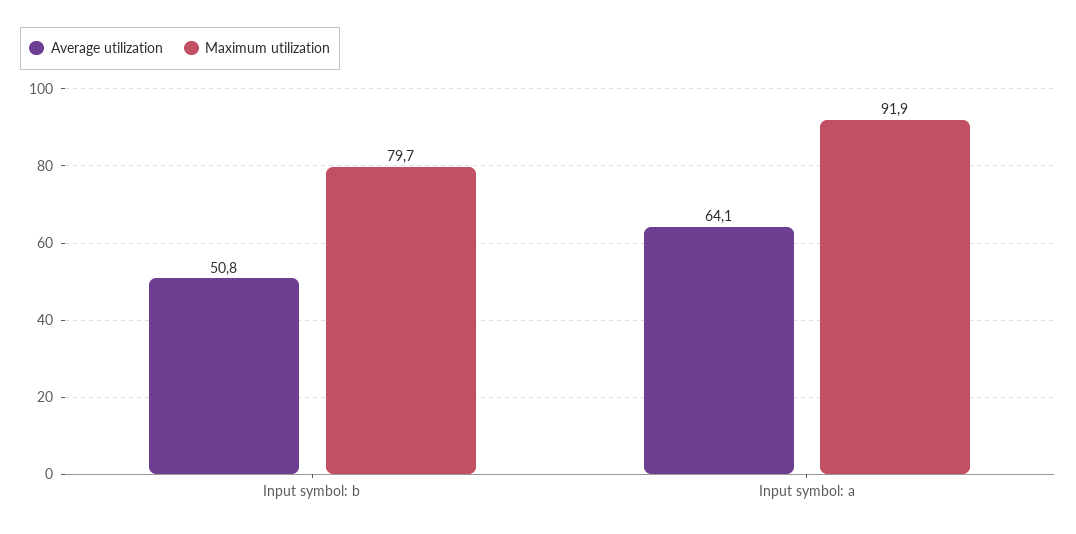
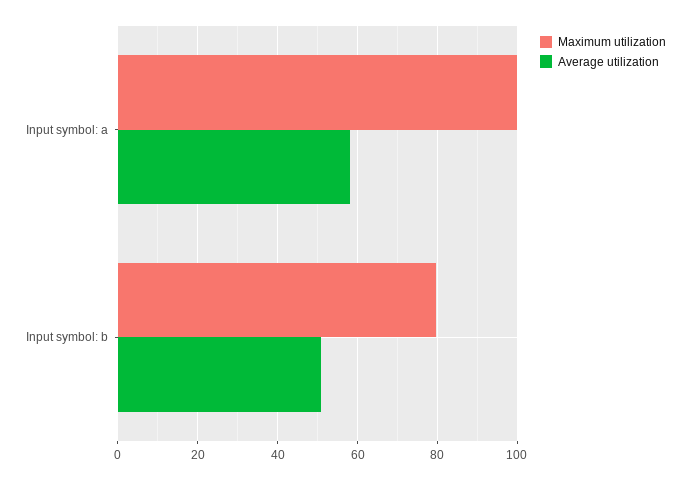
  {
    "Average utilization": {
      "Input symbol: b": 50.8,
-     "Input symbol: a": 64.1
+     "Input symbol: a": 58
    },
    "Maximum utilization": {
      "Input symbol: b": 79.7,
-     "Input symbol: a": 91.9
+     "Input symbol: a": 100
    }
  }

